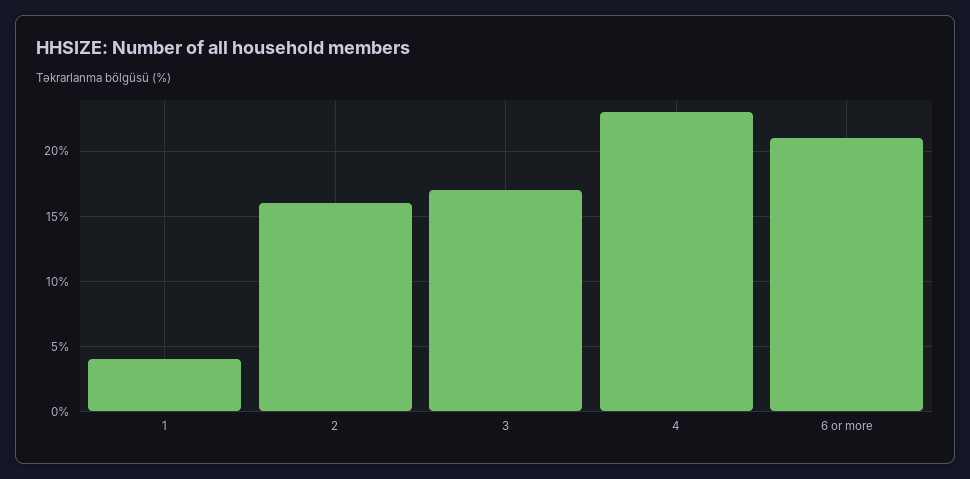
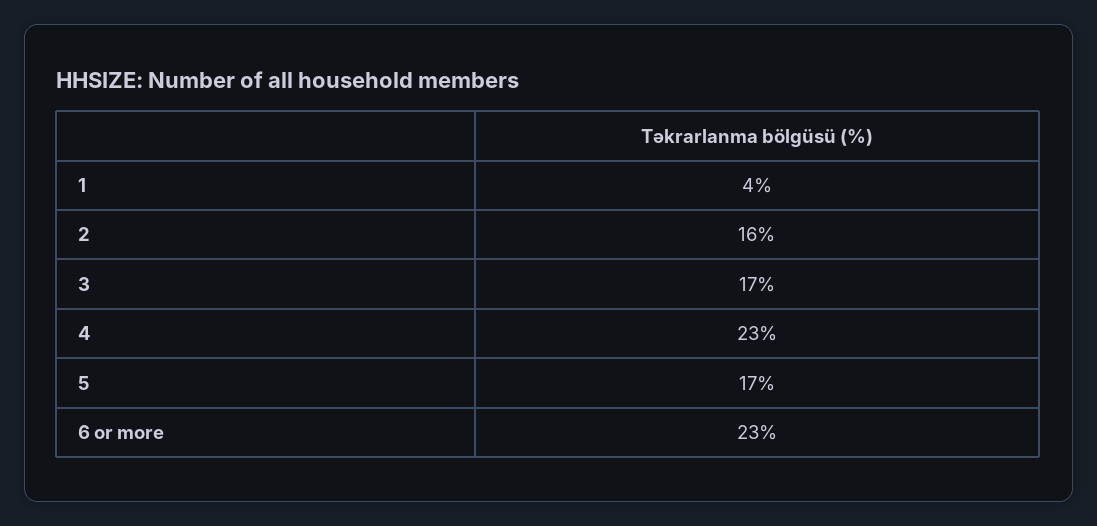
  {
    "1": 4,
    "2": 16,
    "3": 17,
    "4": 23,
-   "6 or more": 21
+   "6 or more": 23,
+   "5": 17
  }

